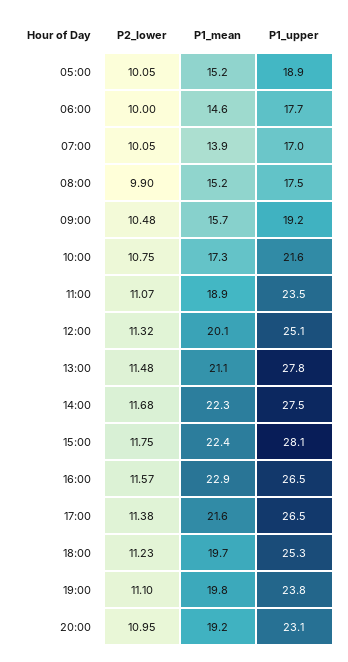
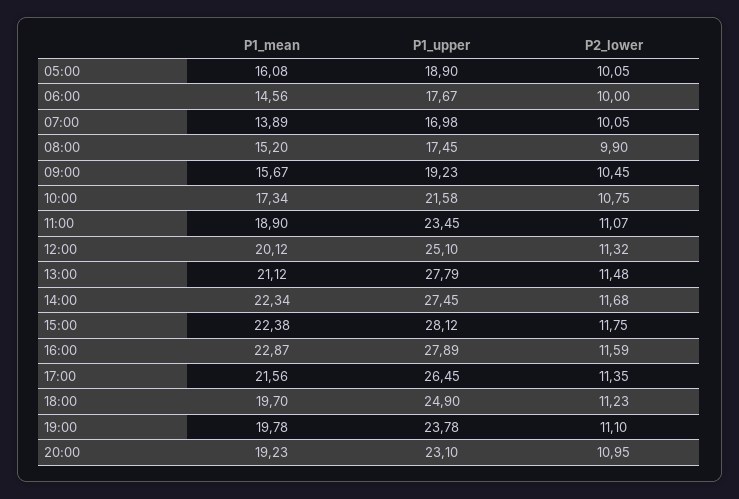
  {
    "P2_lower": {
      "05:00": 10.05,
      "06:00": 10,
      "07:00": 10.05,
      "08:00": 9.9,
-     "09:00": 10.48,
+     "09:00": 10.45,
      "10:00": 10.75,
      "11:00": 11.07,
      "12:00": 11.32,
      "13:00": 11.48,
      "14:00": 11.68,
      "15:00": 11.75,
-     "16:00": 11.57,
+     "16:00": 11.59,
-     "17:00": 11.38,
+     "17:00": 11.35,
      "18:00": 11.23,
      "19:00": 11.1,
      "20:00": 10.95
    },
    "P1_mean": {
-     "05:00": 15.2,
+     "05:00": 16.08,
      "06:00": 14.56,
      "07:00": 13.89,
      "08:00": 15.2,
      "09:00": 15.67,
      "10:00": 17.34,
      "11:00": 18.9,
      "12:00": 20.12,
      "13:00": 21.12,
      "14:00": 22.34,
      "15:00": 22.38,
      "16:00": 22.87,
      "17:00": 21.56,
      "18:00": 19.7,
      "19:00": 19.78,
      "20:00": 19.23
    },
    "P1_upper": {
      "05:00": 18.9,
      "06:00": 17.67,
      "07:00": 16.98,
      "08:00": 17.45,
      "09:00": 19.23,
      "10:00": 21.58,
      "11:00": 23.45,
      "12:00": 25.1,
      "13:00": 27.79,
      "14:00": 27.45,
      "15:00": 28.12,
-     "16:00": 26.5,
+     "16:00": 27.89,
      "17:00": 26.45,
-     "18:00": 25.3,
+     "18:00": 24.9,
      "19:00": 23.78,
      "20:00": 23.1
    }
  }

